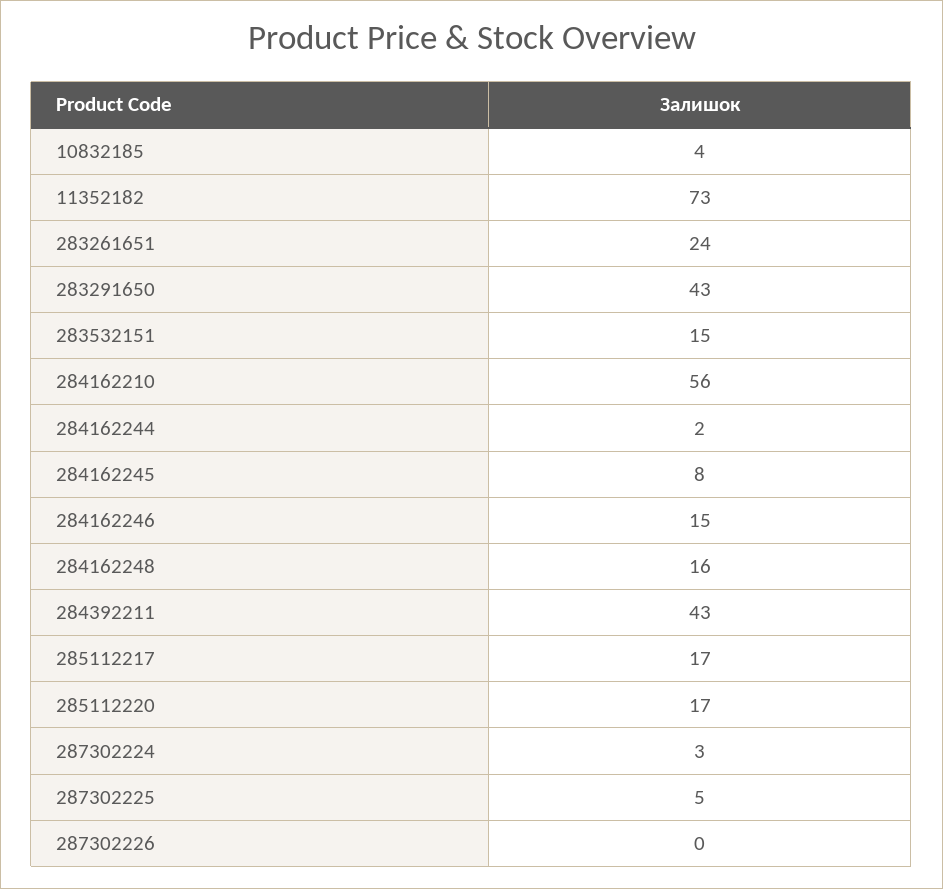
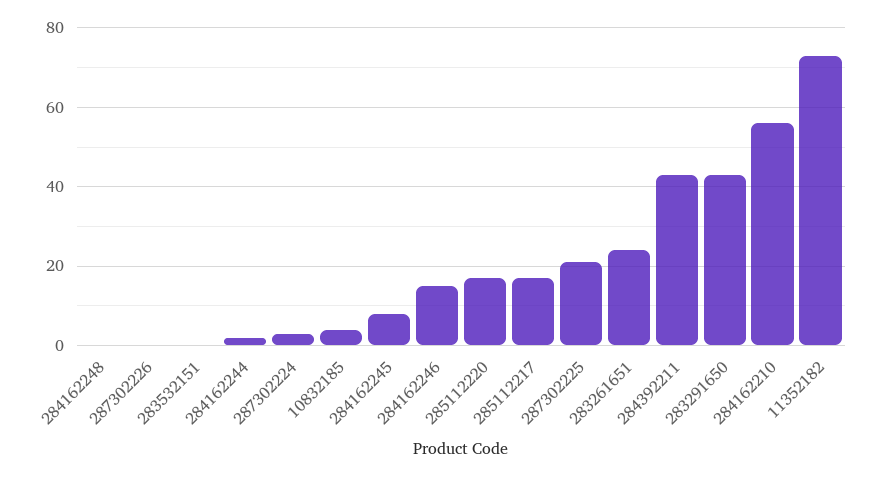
  {
    "10832185": 4,
    "11352182": 73,
    "283261651": 24,
    "283291650": 43,
-   "283532151": 15,
+   "283532151": 0,
    "284162210": 56,
    "284162244": 2,
    "284162245": 8,
    "284162246": 15,
-   "284162248": 16,
+   "284162248": 0,
    "284392211": 43,
    "285112217": 17,
    "285112220": 17,
    "287302224": 3,
-   "287302225": 5,
+   "287302225": 20,
    "287302226": 0
  }

